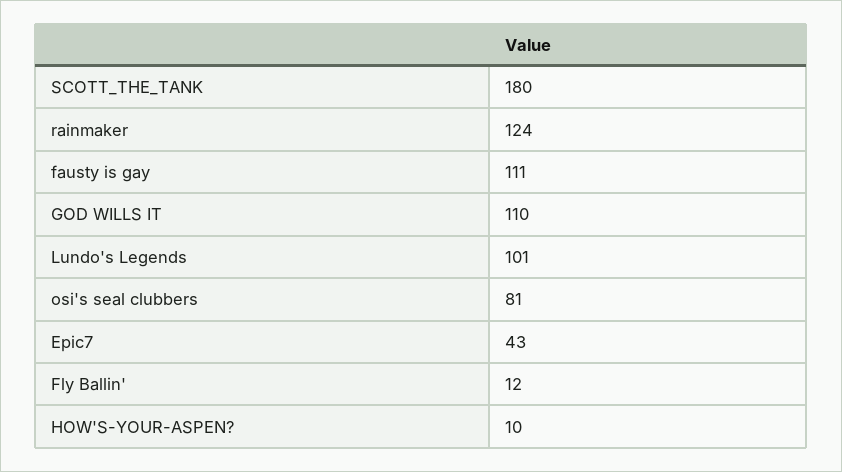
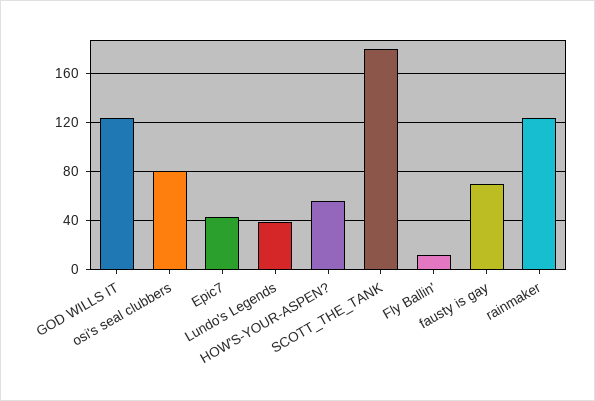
  {
    "SCOTT_THE_TANK": 180,
    "rainmaker": 124,
-   "fausty is gay": 111,
+   "fausty is gay": 70,
-   "GOD WILLS IT": 110,
+   "GOD WILLS IT": 125,
-   "Lundo's Legends": 101,
+   "Lundo's Legends": 40,
    "osi's seal clubbers": 81,
    "Epic7": 43,
    "Fly Ballin'": 12,
-   "HOW'S-YOUR-ASPEN?": 10
+   "HOW'S-YOUR-ASPEN?": 55
  }

